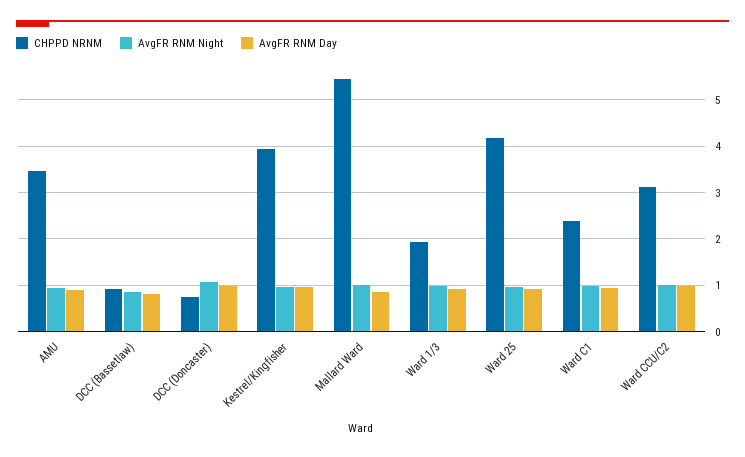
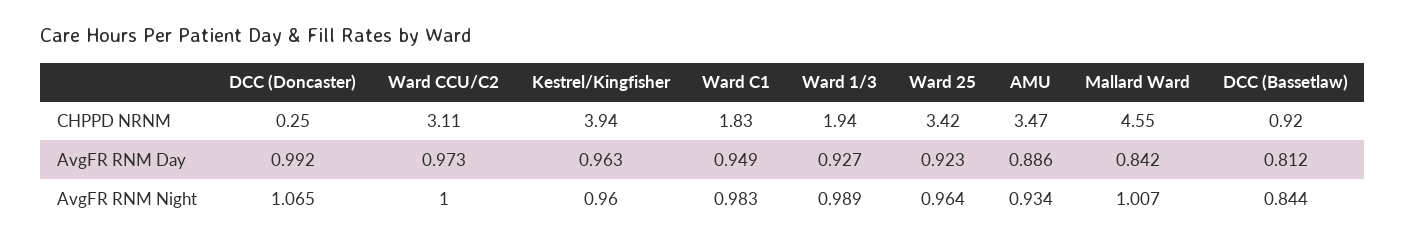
  {
    "CHPPD NRNM": {
      "AMU": 3.47,
      "DCC (Bassetlaw)": 0.92,
-     "DCC (Doncaster)": 0.8,
+     "DCC (Doncaster)": 0.25,
      "Kestrel/Kingfisher": 3.94,
-     "Mallard Ward": 5.4,
+     "Mallard Ward": 4.55,
      "Ward 1/3": 1.94,
-     "Ward 25": 4.2,
+     "Ward 25": 3.42,
-     "Ward C1": 2.4,
+     "Ward C1": 1.83,
      "Ward CCU/C2": 3.11
    },
    "AvgFR RNM Night": {
      "AMU": 0.934,
      "DCC (Bassetlaw)": 0.844,
      "DCC (Doncaster)": 1.065,
      "Kestrel/Kingfisher": 0.96,
      "Mallard Ward": 1.007,
      "Ward 1/3": 0.989,
      "Ward 25": 0.964,
      "Ward C1": 0.983,
      "Ward CCU/C2": 1
    },
    "AvgFR RNM Day": {
      "AMU": 0.886,
      "DCC (Bassetlaw)": 0.812,
      "DCC (Doncaster)": 0.992,
      "Kestrel/Kingfisher": 0.963,
      "Mallard Ward": 0.842,
      "Ward 1/3": 0.927,
      "Ward 25": 0.923,
      "Ward C1": 0.949,
      "Ward CCU/C2": 0.973
    }
  }

